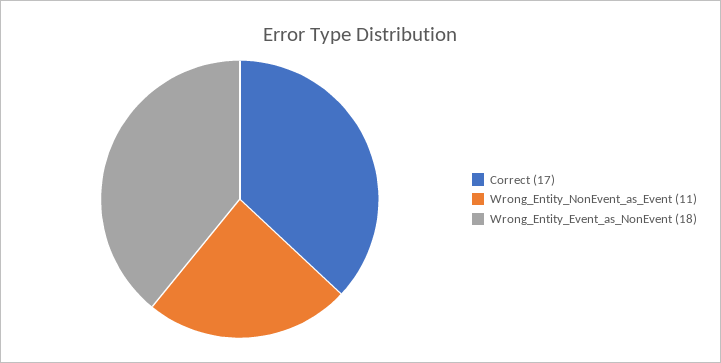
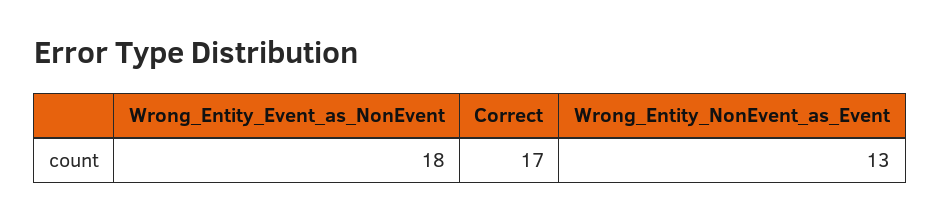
  {
    "Correct": 17,
-   "Wrong_Entity_NonEvent_as_Event": 11,
+   "Wrong_Entity_NonEvent_as_Event": 13,
    "Wrong_Entity_Event_as_NonEvent": 18
  }

